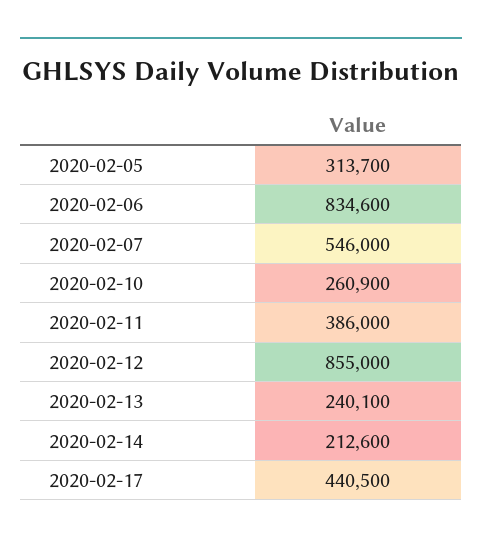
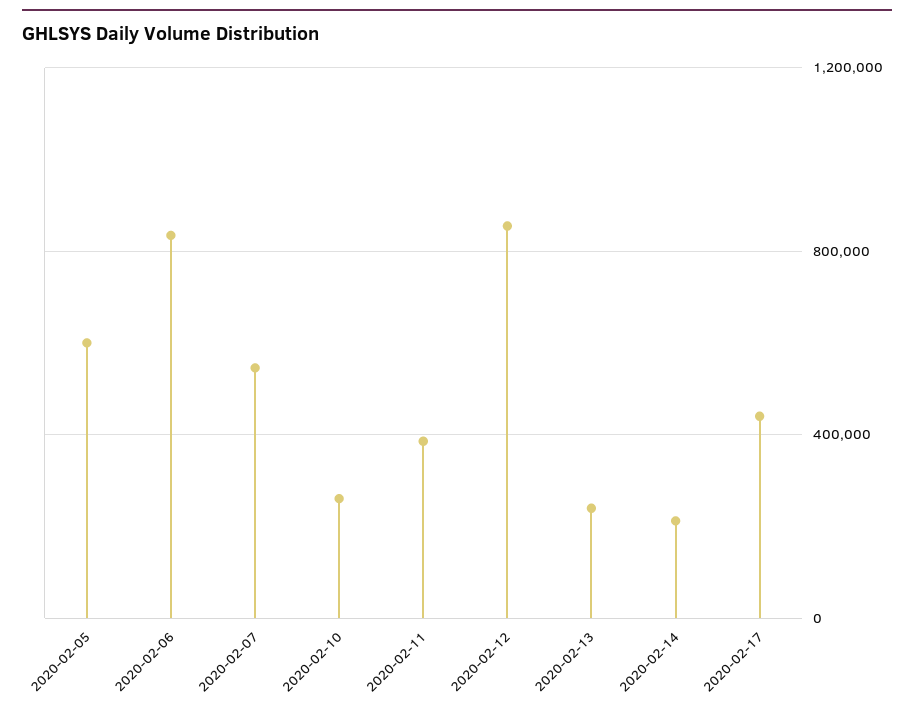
  {
-   "2020-02-05": 313700,
+   "2020-02-05": 600000,
    "2020-02-06": 834600,
    "2020-02-07": 546000,
    "2020-02-10": 260900,
    "2020-02-11": 386000,
    "2020-02-12": 855000,
    "2020-02-13": 240100,
    "2020-02-14": 212600,
    "2020-02-17": 440500
  }

